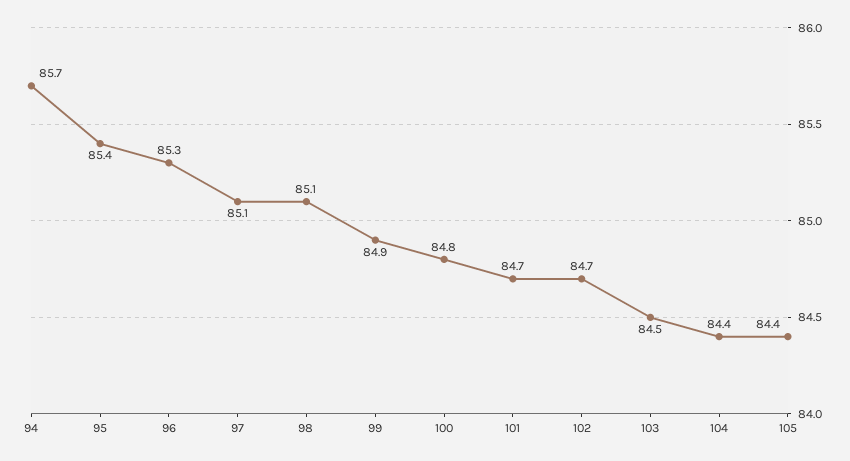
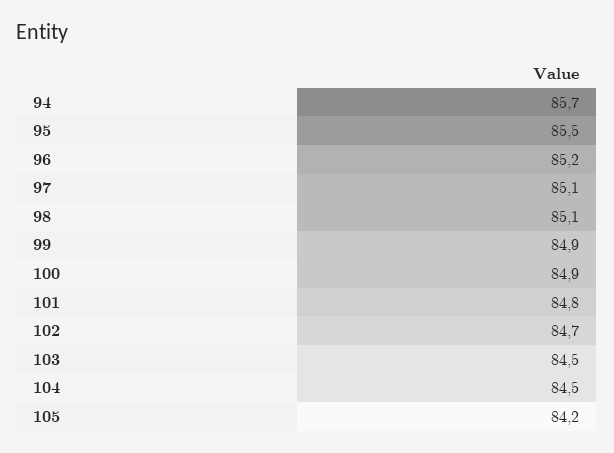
  {
    "94": 85.7,
-   "95": 85.4,
+   "95": 85.5,
-   "96": 85.3,
+   "96": 85.2,
    "97": 85.1,
    "98": 85.1,
    "99": 84.9,
-   "100": 84.8,
+   "100": 84.9,
-   "101": 84.7,
+   "101": 84.8,
    "102": 84.7,
    "103": 84.5,
-   "104": 84.4,
+   "104": 84.5,
-   "105": 84.4
+   "105": 84.2
  }

